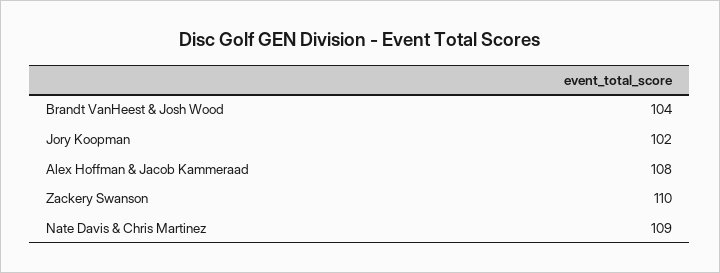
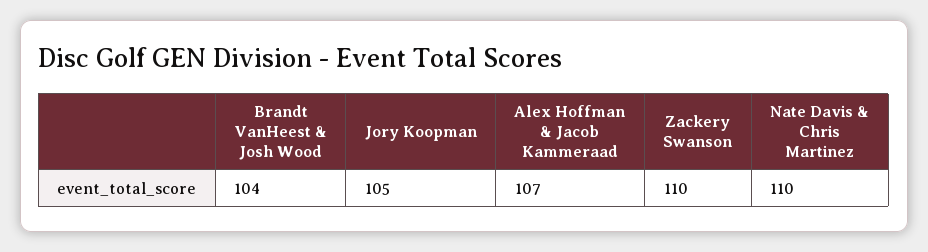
  {
    "Brandt VanHeest & Josh Wood": 104,
-   "Jory Koopman": 102,
+   "Jory Koopman": 105,
-   "Alex Hoffman & Jacob Kammeraad": 108,
+   "Alex Hoffman & Jacob Kammeraad": 107,
    "Zackery Swanson": 110,
-   "Nate Davis & Chris Martinez": 109
+   "Nate Davis & Chris Martinez": 110
  }

